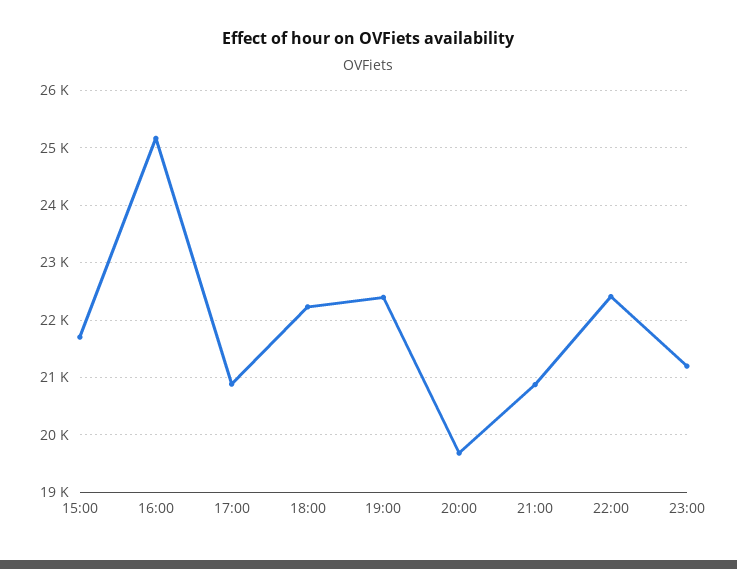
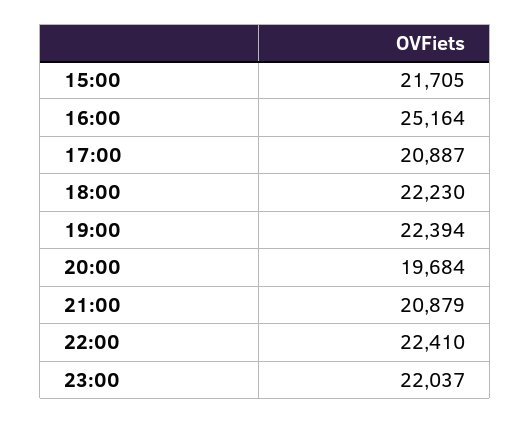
  {
    "15:00": 21705,
    "16:00": 25164,
    "17:00": 20887,
    "18:00": 22230,
    "19:00": 22394,
    "20:00": 19684,
    "21:00": 20879,
    "22:00": 22410,
-   "23:00": 21200
+   "23:00": 22037
  }

